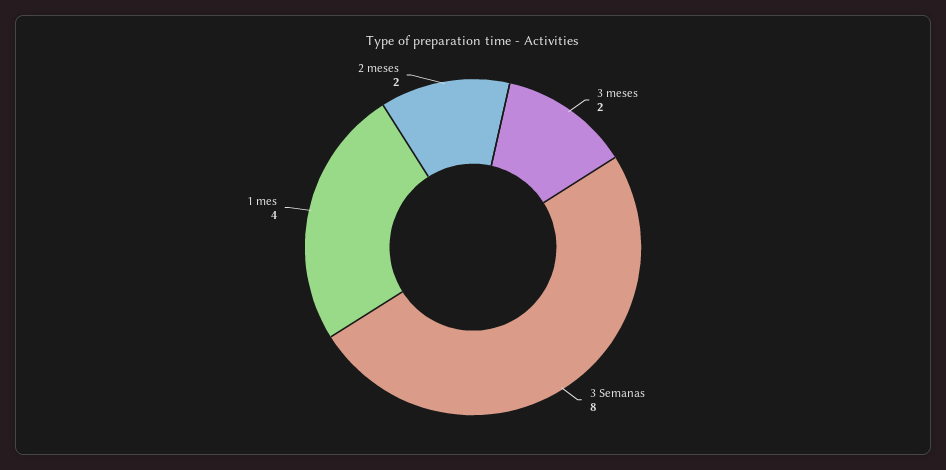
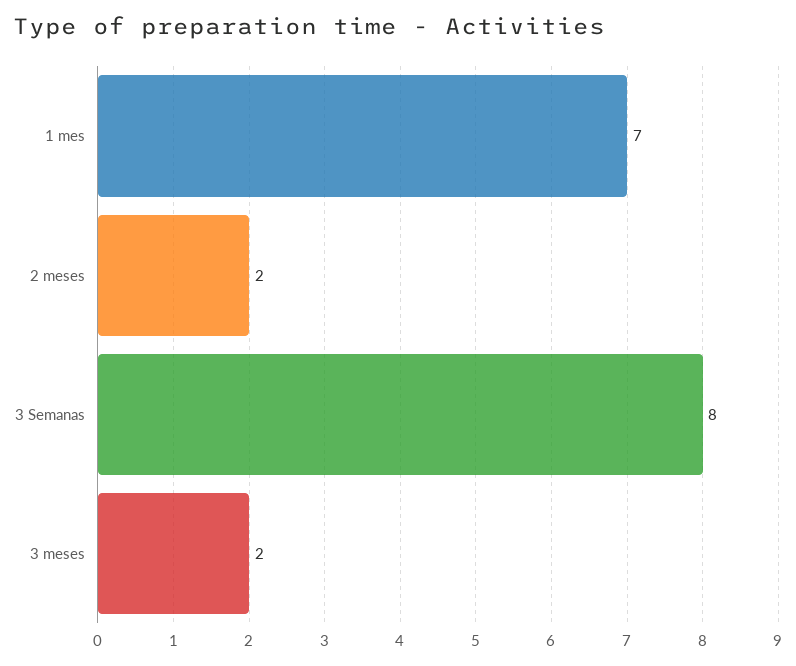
  {
    "3 meses": 2,
    "3 Semanas": 8,
-   "1 mes": 4,
+   "1 mes": 7,
    "2 meses": 2
  }

